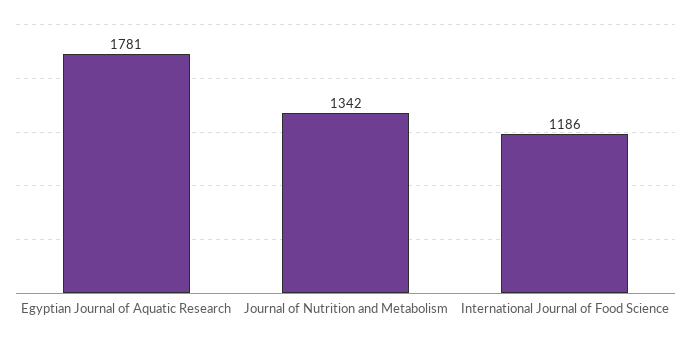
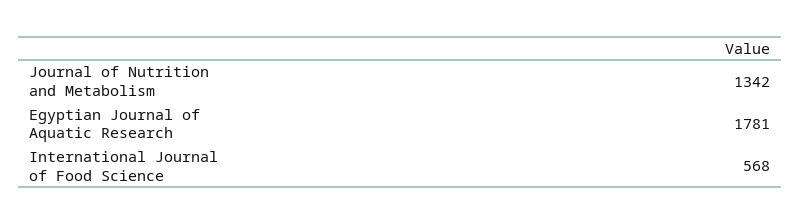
  {
    "Egyptian Journal of Aquatic Research": 1781,
    "Journal of Nutrition and Metabolism": 1342,
-   "International Journal of Food Science": 1186
+   "International Journal of Food Science": 568
  }

